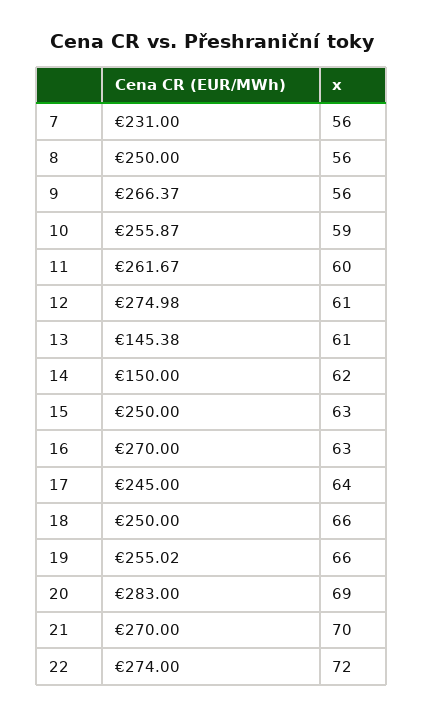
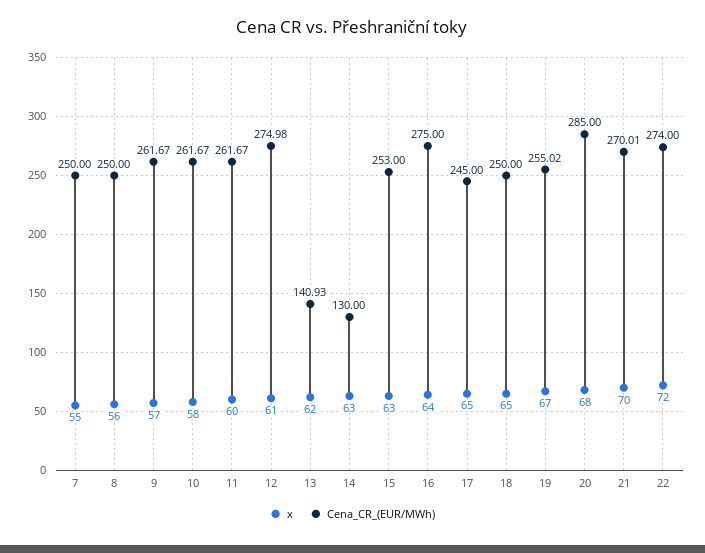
  {
    "Cena CR (EUR/MWh)": {
-     "7": 231,
+     "7": 250,
      "8": 250,
-     "9": 266.37,
+     "9": 261.67,
-     "10": 255.87,
+     "10": 261.67,
      "11": 261.67,
      "12": 274.98,
-     "13": 145.38,
+     "13": 140.93,
-     "14": 150,
+     "14": 130,
-     "15": 250,
+     "15": 253,
-     "16": 270,
+     "16": 275,
      "17": 245,
      "18": 250,
      "19": 255.02,
-     "20": 283,
+     "20": 285,
-     "21": 270,
+     "21": 270.01,
      "22": 274
    },
    "x": {
-     "7": 56,
+     "7": 55,
      "8": 56,
-     "9": 56,
+     "9": 57,
-     "10": 59,
+     "10": 58,
      "11": 60,
      "12": 61,
-     "13": 61,
+     "13": 62,
-     "14": 62,
+     "14": 63,
      "15": 63,
-     "16": 63,
+     "16": 64,
-     "17": 64,
+     "17": 65,
-     "18": 66,
+     "18": 65,
-     "19": 66,
+     "19": 67,
-     "20": 69,
+     "20": 68,
      "21": 70,
      "22": 72
    }
  }

